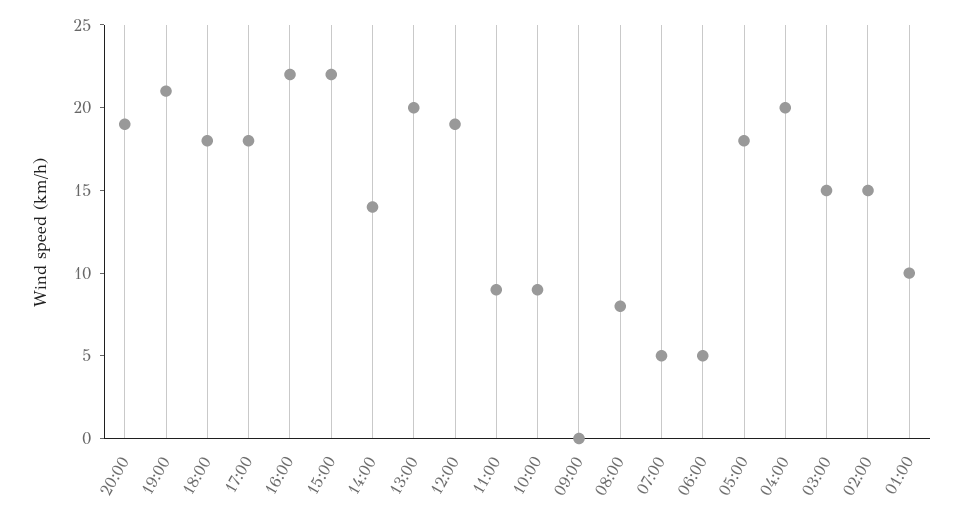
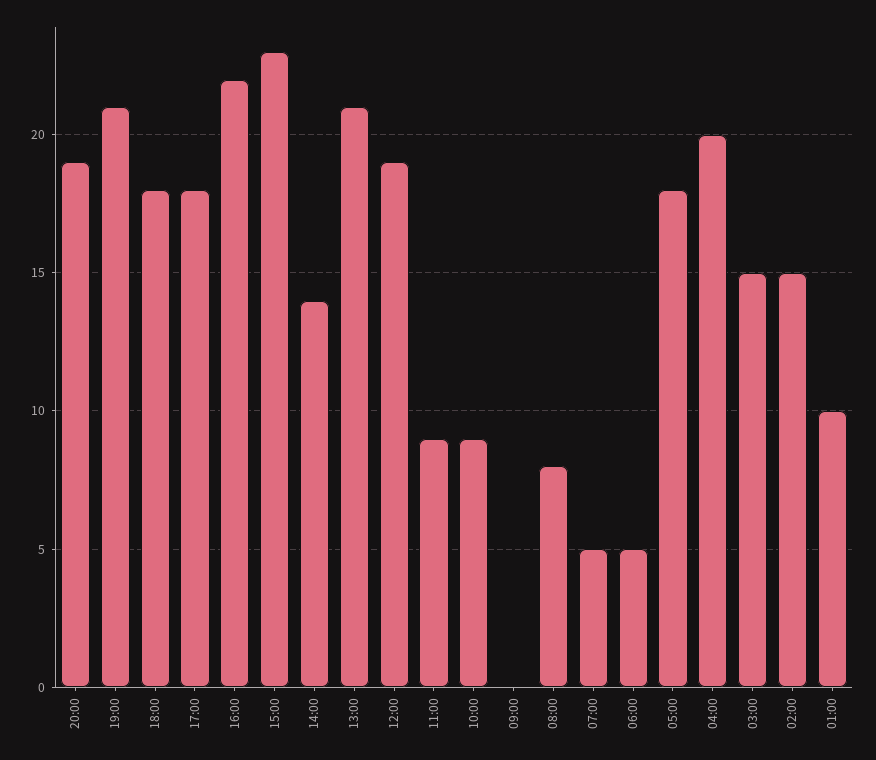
  {
    "20:00": 19,
    "19:00": 21,
    "18:00": 18,
    "17:00": 18,
    "16:00": 22,
-   "15:00": 22,
+   "15:00": 23,
    "14:00": 14,
-   "13:00": 20,
+   "13:00": 21,
    "12:00": 19,
    "11:00": 9,
    "10:00": 9,
    "09:00": 0,
    "08:00": 8,
    "07:00": 5,
    "06:00": 5,
    "05:00": 18,
    "04:00": 20,
    "03:00": 15,
    "02:00": 15,
    "01:00": 10
  }

